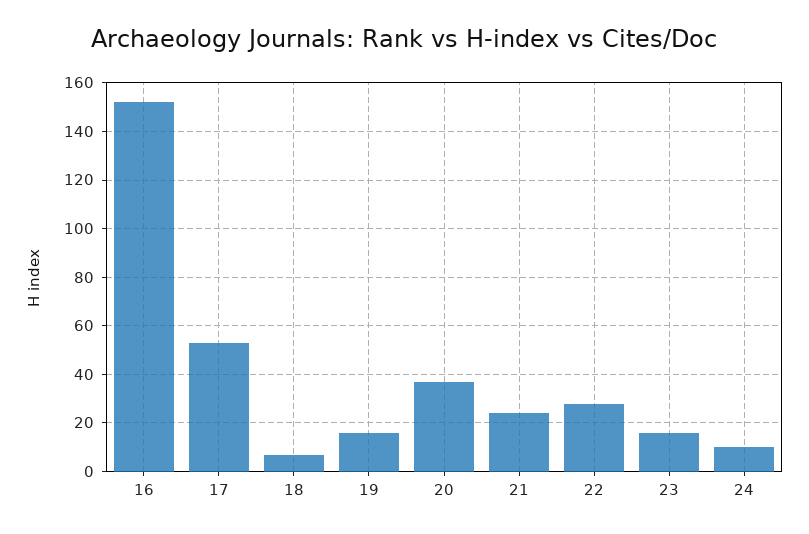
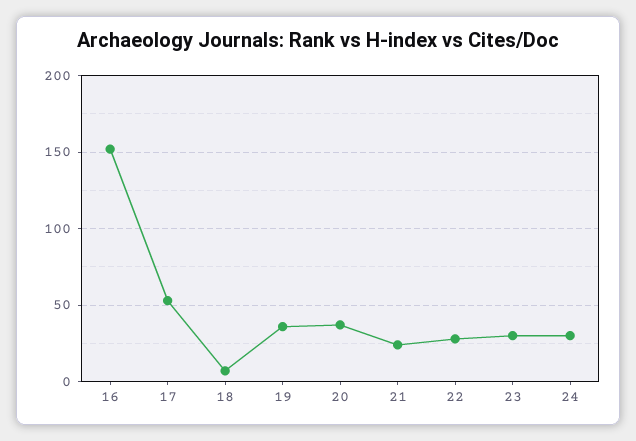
  {
    "16": 150,
    "17": 55,
    "18": 5,
-   "19": 15,
+   "19": 35,
    "20": 35,
    "21": 25,
    "22": 30,
-   "23": 15,
+   "23": 30,
-   "24": 10
+   "24": 30
  }

